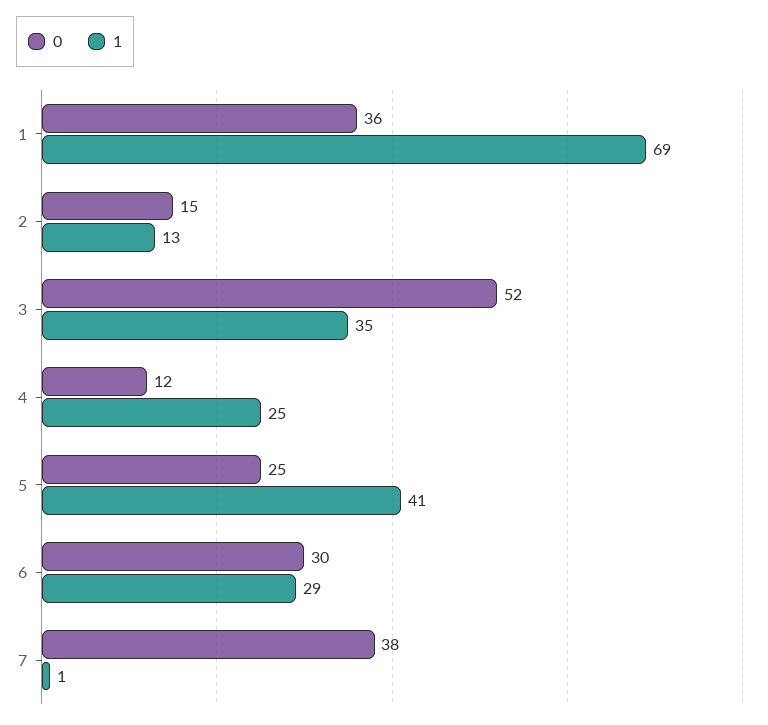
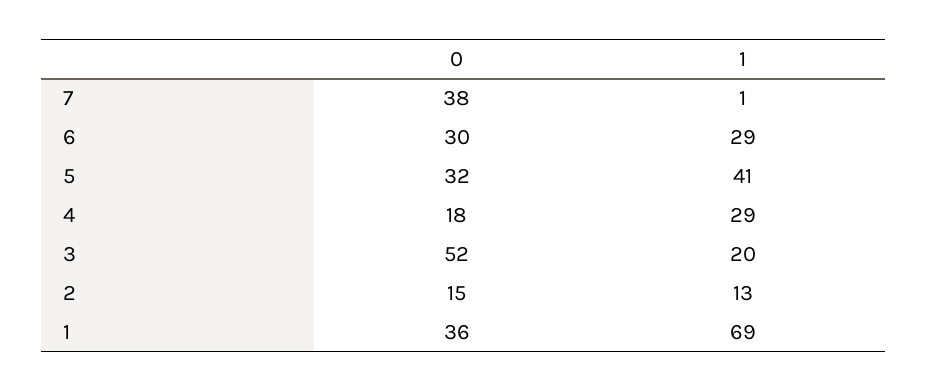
  {
    "0": {
      "1": 36,
      "2": 15,
      "3": 52,
-     "4": 12,
+     "4": 18,
-     "5": 25,
+     "5": 32,
      "6": 30,
      "7": 38
    },
    "1": {
      "1": 69,
      "2": 13,
-     "3": 35,
+     "3": 20,
-     "4": 25,
+     "4": 29,
      "5": 41,
      "6": 29,
      "7": 1
    }
  }

